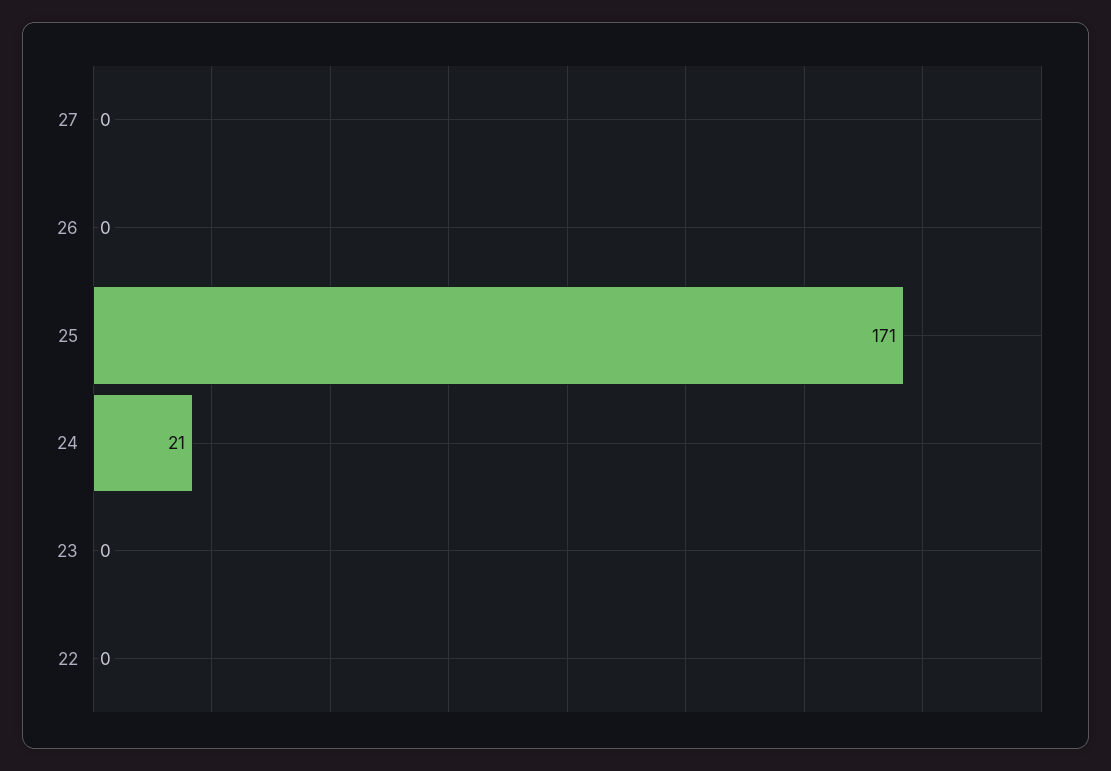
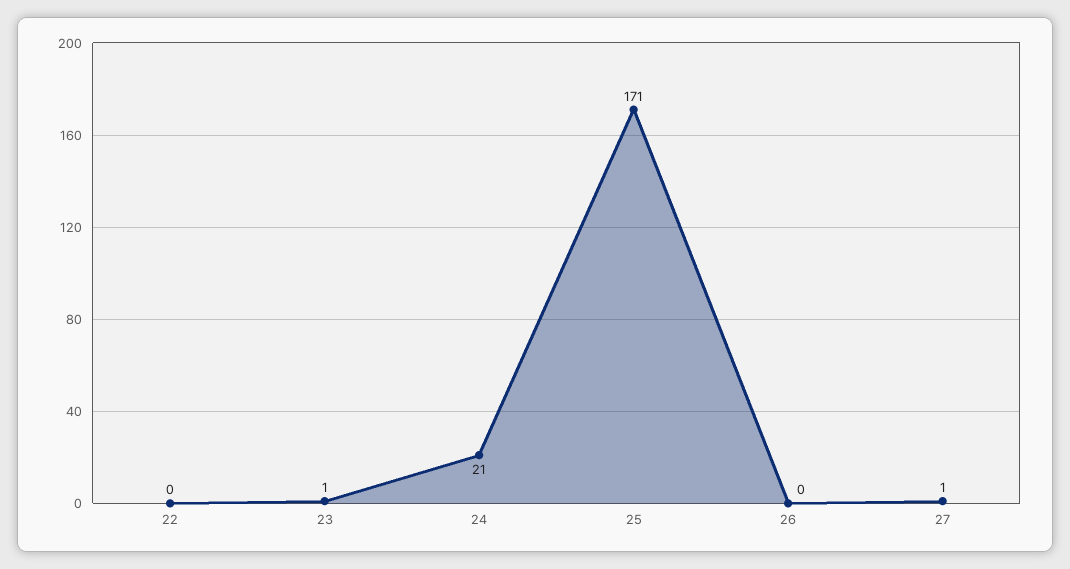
  {
-   "27": 0,
+   "27": 1,
    "26": 0,
    "25": 171,
    "24": 21,
-   "23": 0,
+   "23": 1,
    "22": 0
  }

